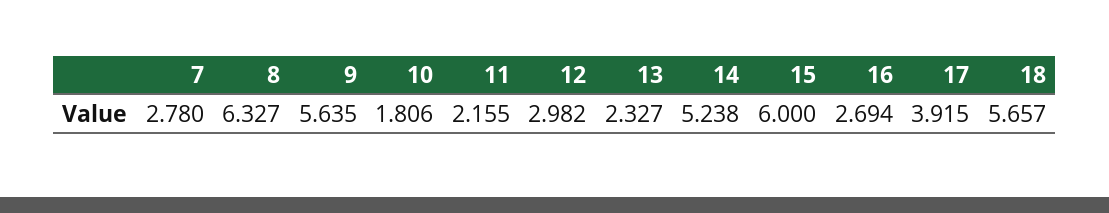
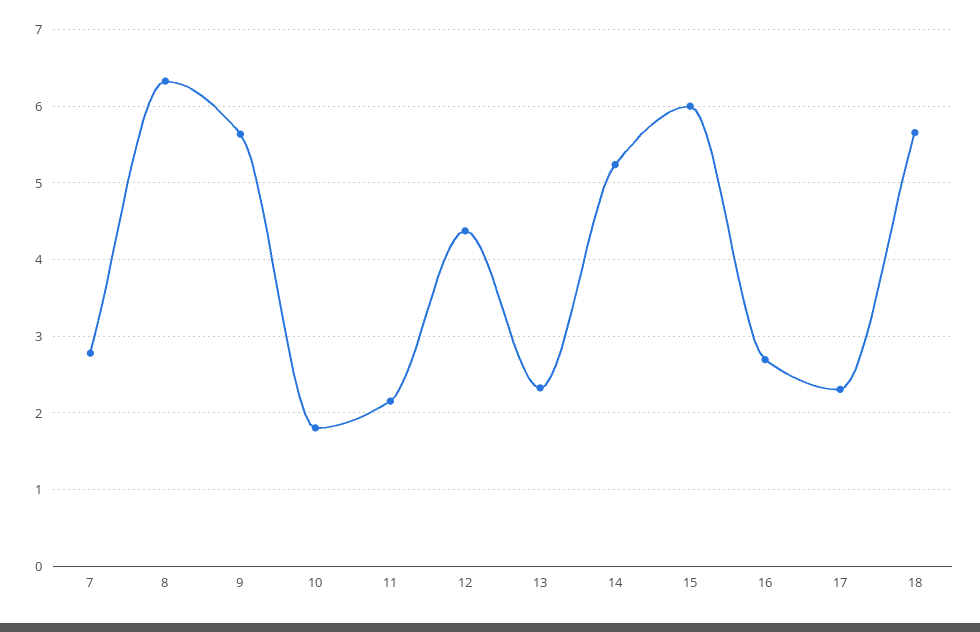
  {
    "7": 2.78,
    "8": 6.327,
    "9": 5.635,
    "10": 1.806,
    "11": 2.155,
-   "12": 2.982,
+   "12": 4.4,
    "13": 2.327,
    "14": 5.238,
    "15": 6,
    "16": 2.694,
-   "17": 3.915,
+   "17": 2.3,
    "18": 5.657
  }

